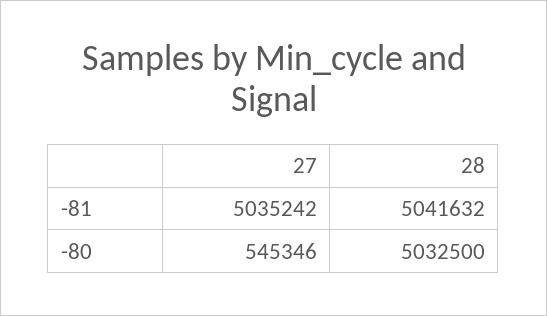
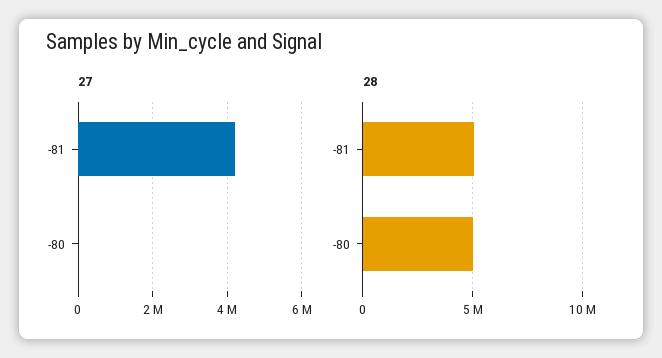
  {
    "27": {
-     "-81": 5035242,
+     "-81": 4200000,
-     "-80": 545346
+     "-80": 0
    },
    "28": {
      "-81": 5041632,
      "-80": 5032500
    }
  }

